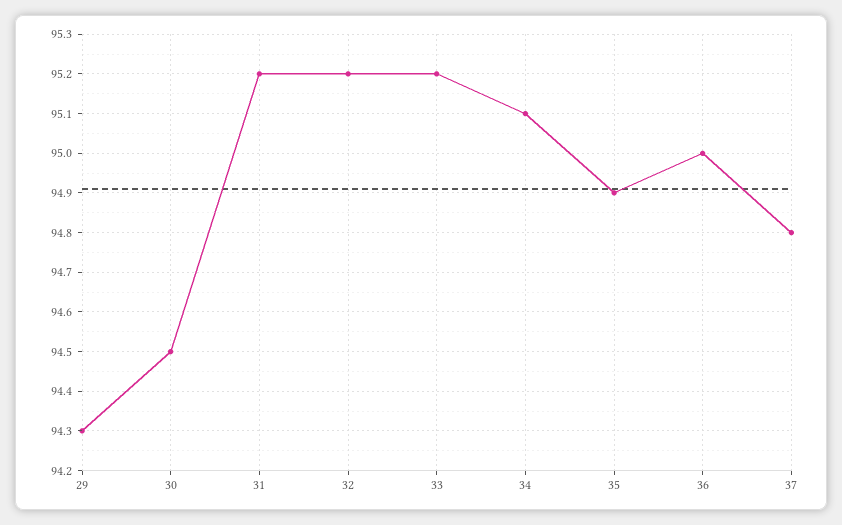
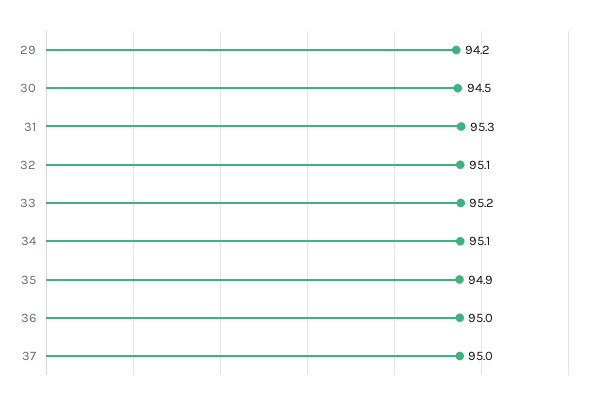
  {
-   "29": 94.3,
+   "29": 94.2,
    "30": 94.5,
-   "31": 95.2,
+   "31": 95.3,
-   "32": 95.2,
+   "32": 95.1,
    "33": 95.2,
    "34": 95.1,
    "35": 94.9,
    "36": 95,
-   "37": 94.8
+   "37": 95
  }

